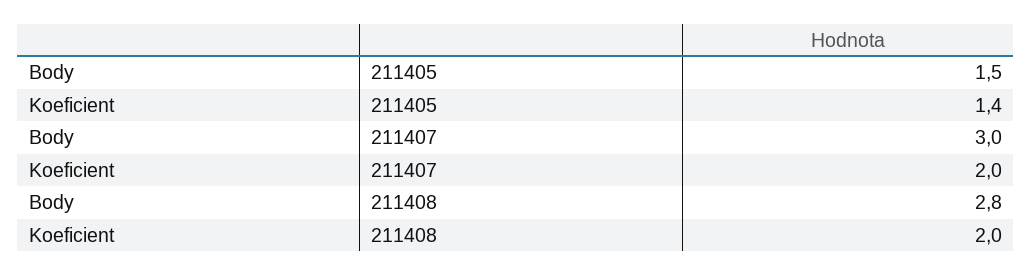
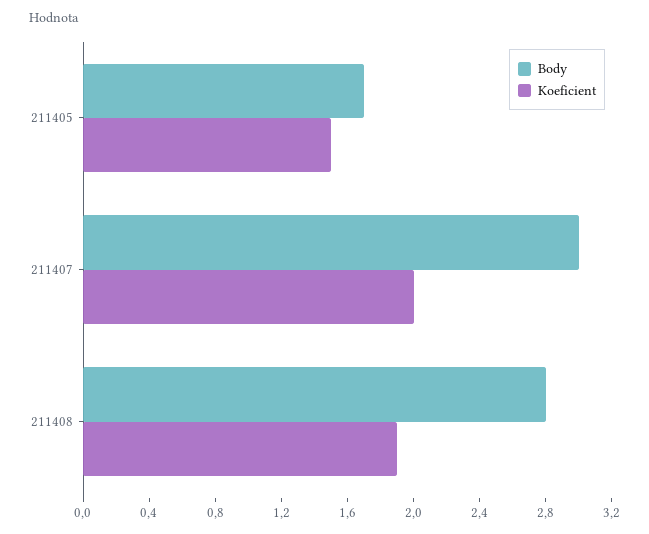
  {
    "Body": {
-     "211405": 1.5,
+     "211405": 1.7,
      "211407": 3,
      "211408": 2.8
    },
    "Koeficient": {
-     "211405": 1.4,
+     "211405": 1.5,
      "211407": 2,
-     "211408": 2
+     "211408": 1.9
    }
  }

